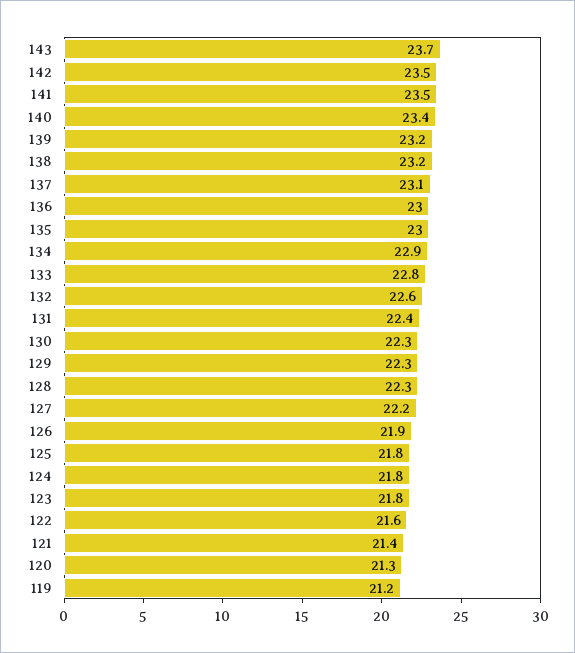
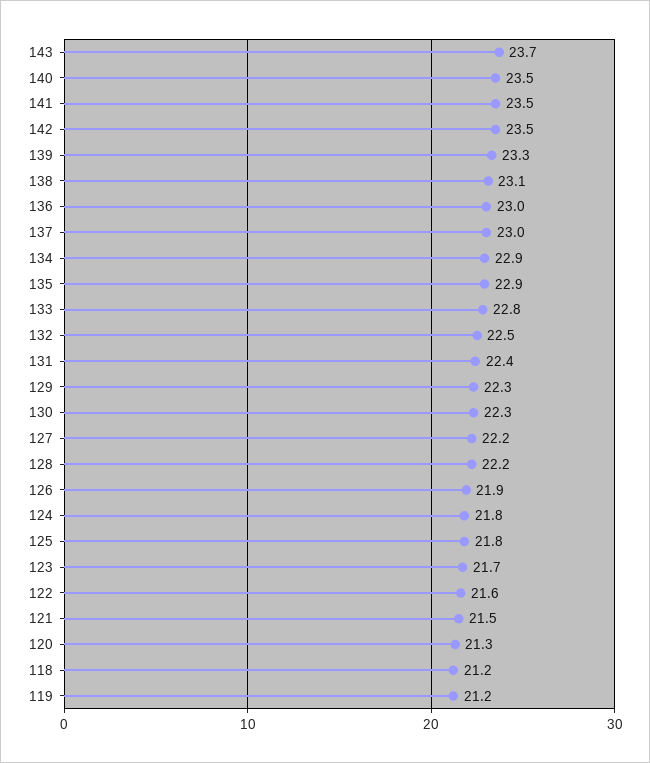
  {
    "143": 23.7,
    "142": 23.5,
    "141": 23.5,
-   "140": 23.4,
+   "140": 23.5,
-   "139": 23.2,
+   "139": 23.3,
-   "138": 23.2,
+   "138": 23.1,
-   "137": 23.1,
+   "137": 23,
    "136": 23,
-   "135": 23,
+   "135": 22.9,
    "134": 22.9,
    "133": 22.8,
-   "132": 22.6,
+   "132": 22.5,
    "131": 22.4,
    "130": 22.3,
    "129": 22.3,
-   "128": 22.3,
+   "128": 22.2,
    "127": 22.2,
    "126": 21.9,
    "125": 21.8,
    "124": 21.8,
-   "123": 21.8,
+   "123": 21.7,
    "122": 21.6,
-   "121": 21.4,
+   "121": 21.5,
    "120": 21.3,
-   "119": 21.2
+   "119": 21.2,
+   "118": 21.2
  }

